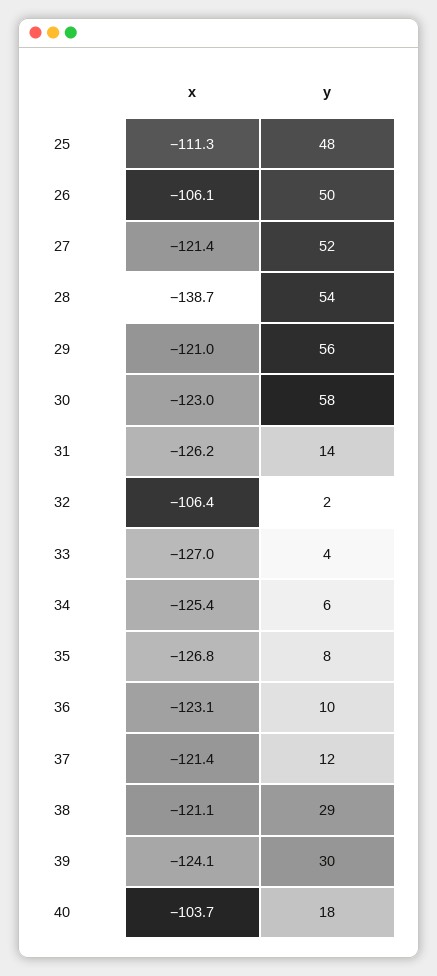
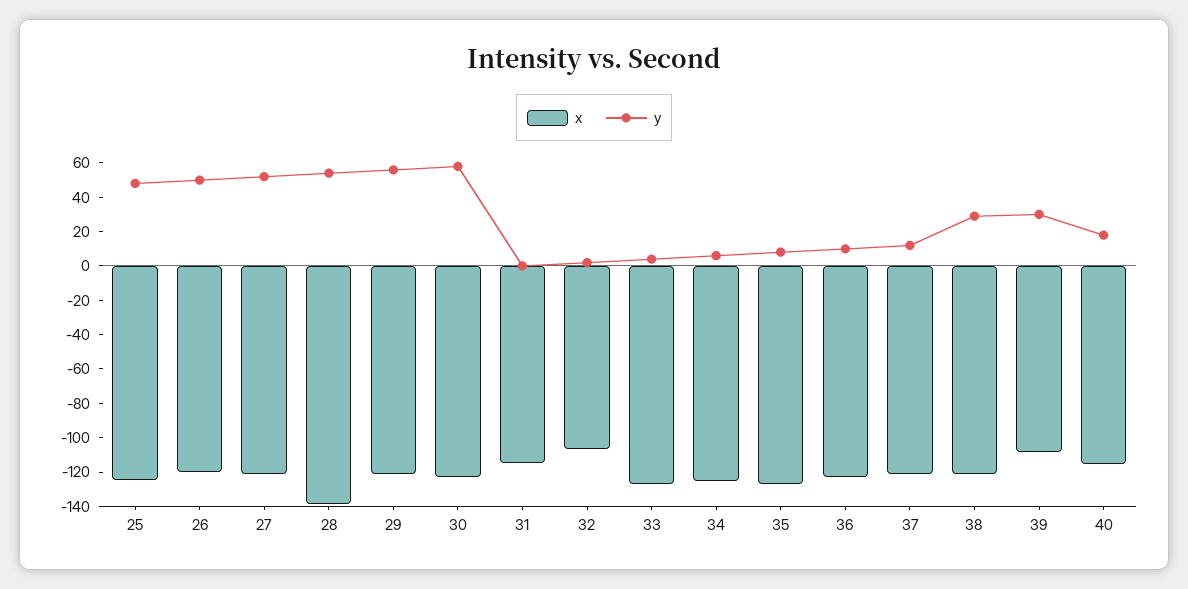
  {
    "x": {
-     "25": -111.3,
+     "25": -125,
-     "26": -106.1,
+     "26": -120,
      "27": -121.4,
      "28": -138.7,
      "29": -121,
      "30": -123,
-     "31": -126.2,
+     "31": -115,
      "32": -106.4,
      "33": -127,
      "34": -125.4,
      "35": -126.8,
      "36": -123.1,
      "37": -121.4,
      "38": -121.1,
-     "39": -124.1,
+     "39": -110,
-     "40": -103.7
+     "40": -115
    },
    "y": {
      "25": 48,
      "26": 50,
      "27": 52,
      "28": 54,
      "29": 56,
      "30": 58,
-     "31": 14,
+     "31": 0,
      "32": 2,
      "33": 4,
      "34": 6,
      "35": 8,
      "36": 10,
      "37": 12,
      "38": 29,
      "39": 30,
      "40": 18
    }
  }

